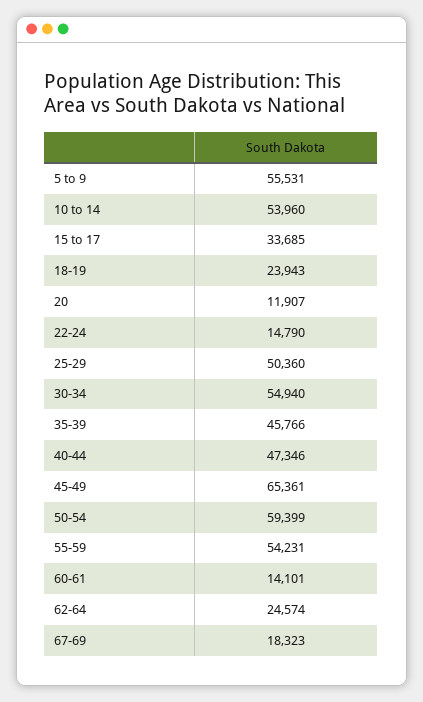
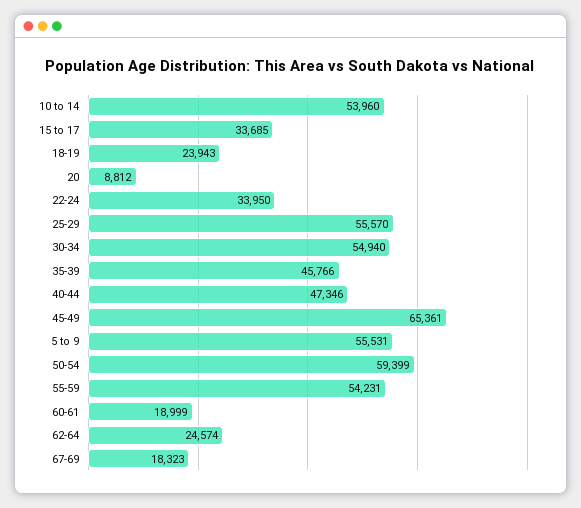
  {
    "5 to 9": 55531,
    "10 to 14": 53960,
    "15 to 17": 33685,
    "18-19": 23943,
-   "20": 11907,
+   "20": 8812,
-   "22-24": 14790,
+   "22-24": 33950,
-   "25-29": 50360,
+   "25-29": 55570,
    "30-34": 54940,
    "35-39": 45766,
    "40-44": 47346,
    "45-49": 65361,
    "50-54": 59399,
    "55-59": 54231,
-   "60-61": 14101,
+   "60-61": 18999,
    "62-64": 24574,
    "67-69": 18323
  }

